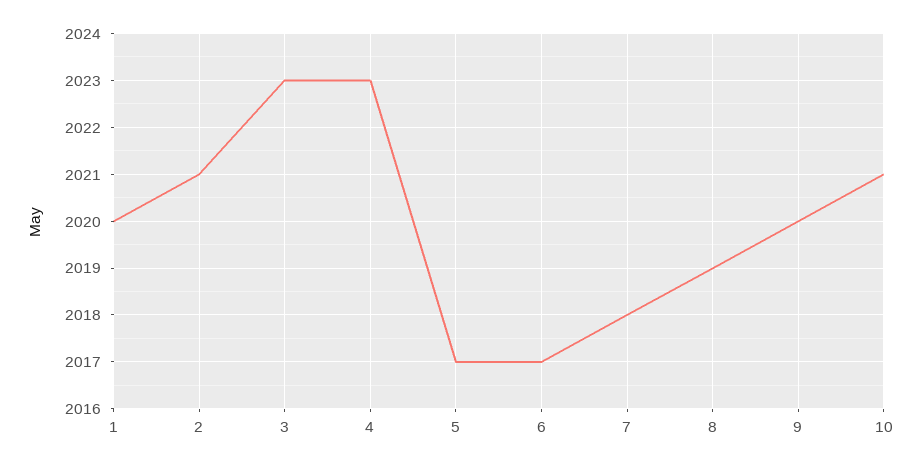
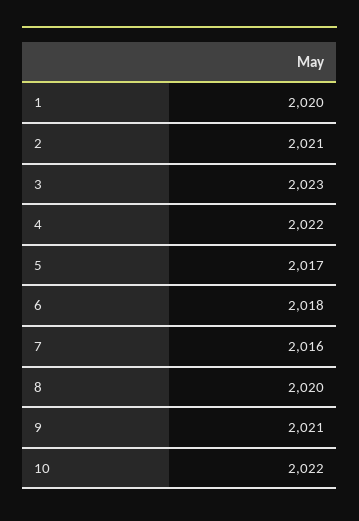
  {
    "1": 2020,
    "2": 2021,
    "3": 2023,
-   "4": 2023,
+   "4": 2022,
    "5": 2017,
-   "6": 2017,
+   "6": 2018,
-   "7": 2018,
+   "7": 2016,
-   "8": 2019,
+   "8": 2020,
-   "9": 2020,
+   "9": 2021,
-   "10": 2021
+   "10": 2022
  }

